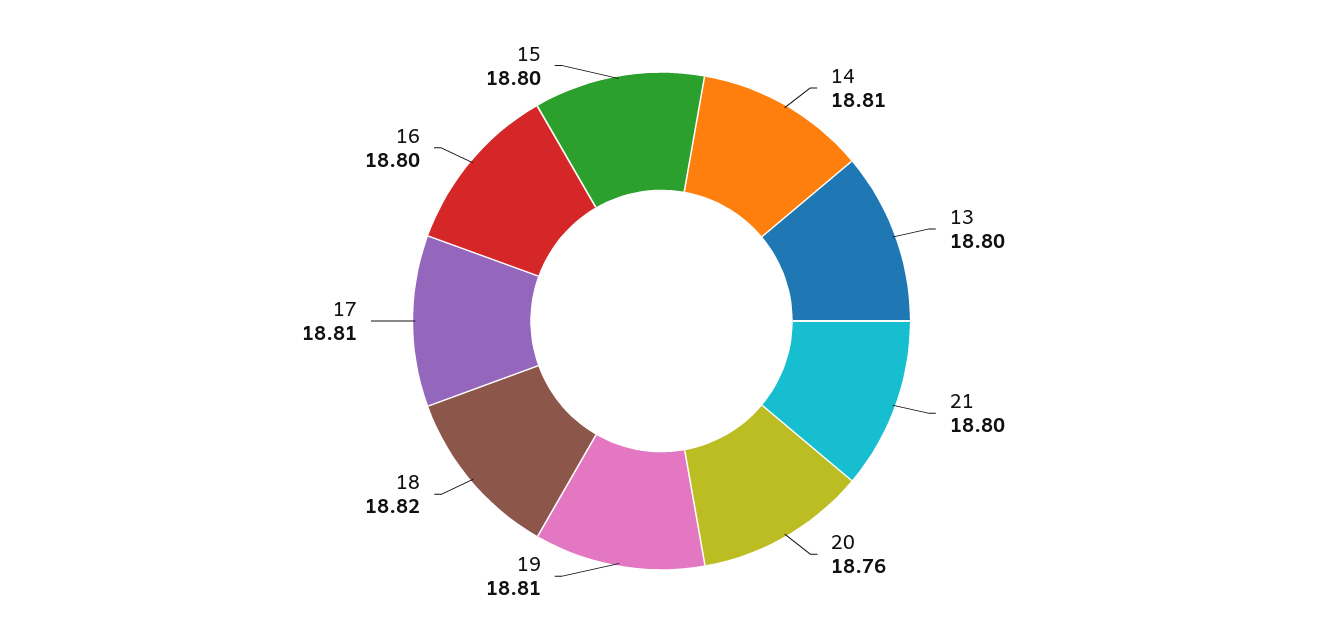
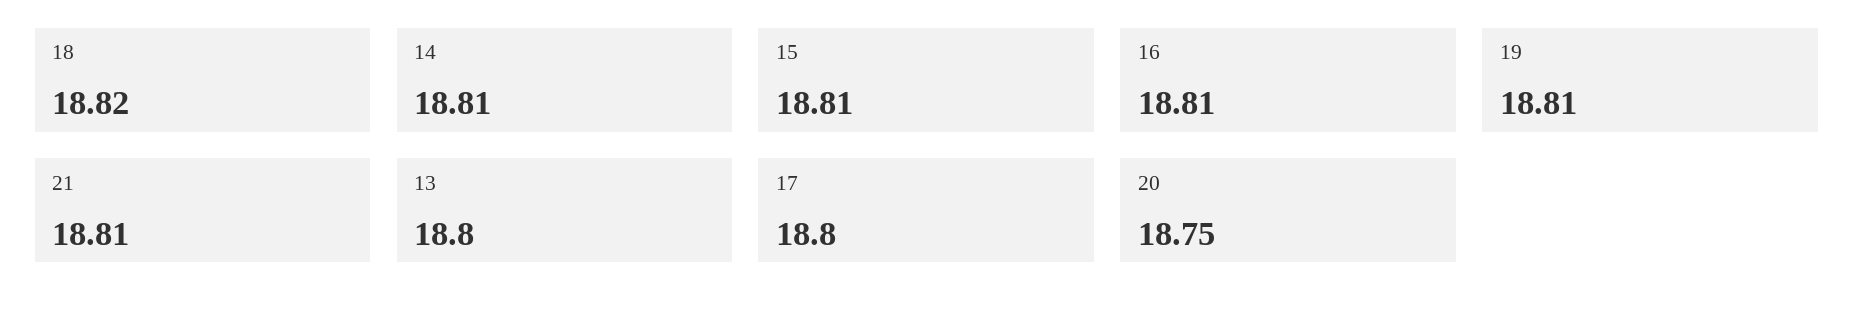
  {
    "14": 18.81,
    "13": 18.8,
-   "21": 18.8,
+   "21": 18.81,
-   "20": 18.76,
+   "20": 18.75,
    "19": 18.81,
    "18": 18.82,
-   "17": 18.81,
+   "17": 18.8,
-   "16": 18.8,
+   "16": 18.81,
-   "15": 18.8
+   "15": 18.81
  }

